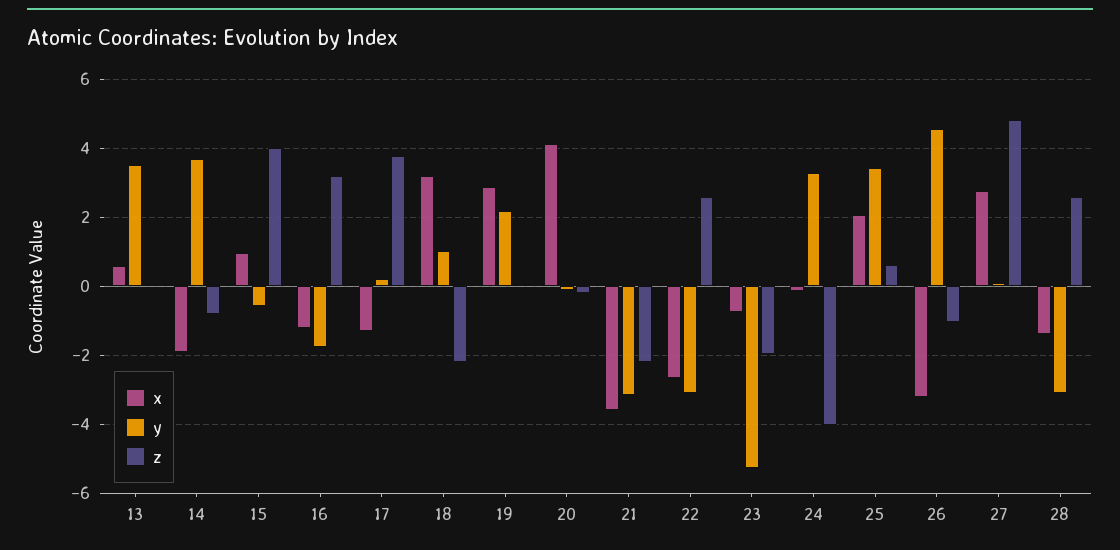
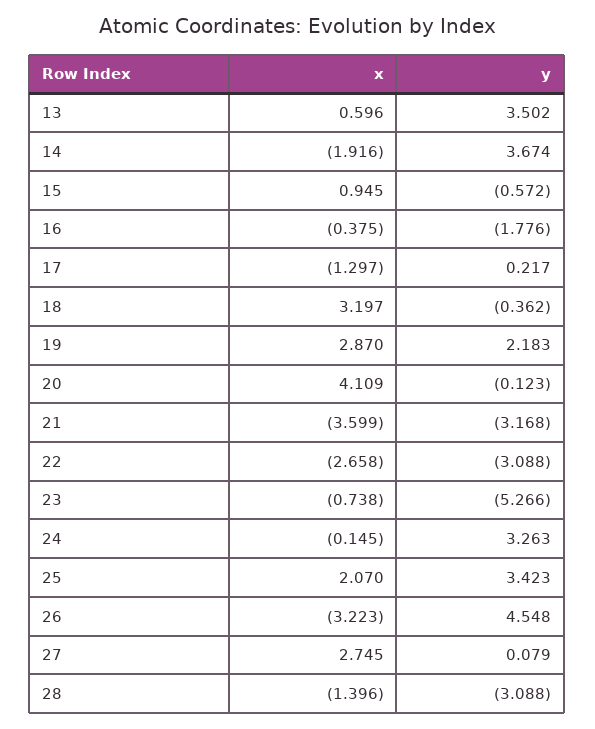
  {
    "x": {
      "13": 0.596,
      "14": -1.916,
      "15": 0.945,
-     "16": -1.2,
+     "16": -0.375,
      "17": -1.297,
      "18": 3.197,
      "19": 2.87,
      "20": 4.109,
      "21": -3.599,
      "22": -2.658,
      "23": -0.738,
      "24": -0.145,
      "25": 2.07,
      "26": -3.223,
      "27": 2.745,
      "28": -1.396
    },
    "y": {
      "13": 3.502,
      "14": 3.674,
      "15": -0.572,
      "16": -1.776,
      "17": 0.217,
-     "18": 1,
+     "18": -0.362,
      "19": 2.183,
      "20": -0.123,
      "21": -3.168,
      "22": -3.088,
      "23": -5.266,
      "24": 3.263,
      "25": 3.423,
      "26": 4.548,
      "27": 0.079,
      "28": -3.088
-   },
+   }
-   "z": {
-     "13": 0,
-     "14": -0.8,
-     "15": 4,
-     "16": 3.2,
-     "17": 3.8,
-     "18": -2.2,
-     "19": 0,
-     "20": -0.2,
-     "21": -2.2,
-     "22": 2.6,
-     "23": -2,
-     "24": -4,
-     "25": 0.6,
-     "26": -1,
-     "27": 4.8,
-     "28": 2.6
-   }
  }

